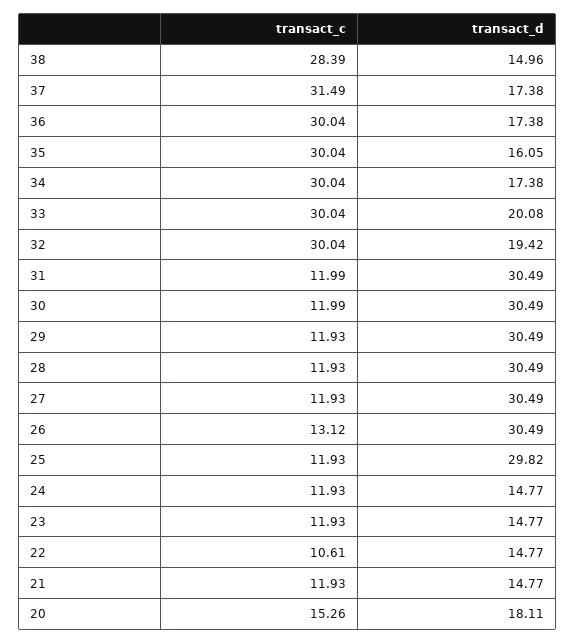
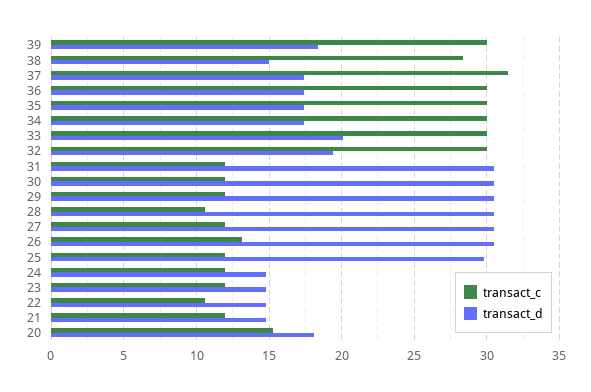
  {
    "transact_c": {
      "38": 28.39,
      "37": 31.49,
      "36": 30.04,
      "35": 30.04,
      "34": 30.04,
      "33": 30.04,
      "32": 30.04,
      "31": 11.99,
      "30": 11.99,
      "29": 11.93,
-     "28": 11.93,
+     "28": 10.5,
      "27": 11.93,
      "26": 13.12,
      "25": 11.93,
      "24": 11.93,
      "23": 11.93,
      "22": 10.61,
      "21": 11.93,
-     "20": 15.26
+     "20": 15.26,
+     "39": 30
    },
    "transact_d": {
      "38": 14.96,
      "37": 17.38,
      "36": 17.38,
-     "35": 16.05,
+     "35": 17.5,
      "34": 17.38,
      "33": 20.08,
      "32": 19.42,
      "31": 30.49,
      "30": 30.49,
      "29": 30.49,
      "28": 30.49,
      "27": 30.49,
      "26": 30.49,
      "25": 29.82,
      "24": 14.77,
      "23": 14.77,
      "22": 14.77,
      "21": 14.77,
-     "20": 18.11
+     "20": 18.11,
+     "39": 18.5
    }
  }

